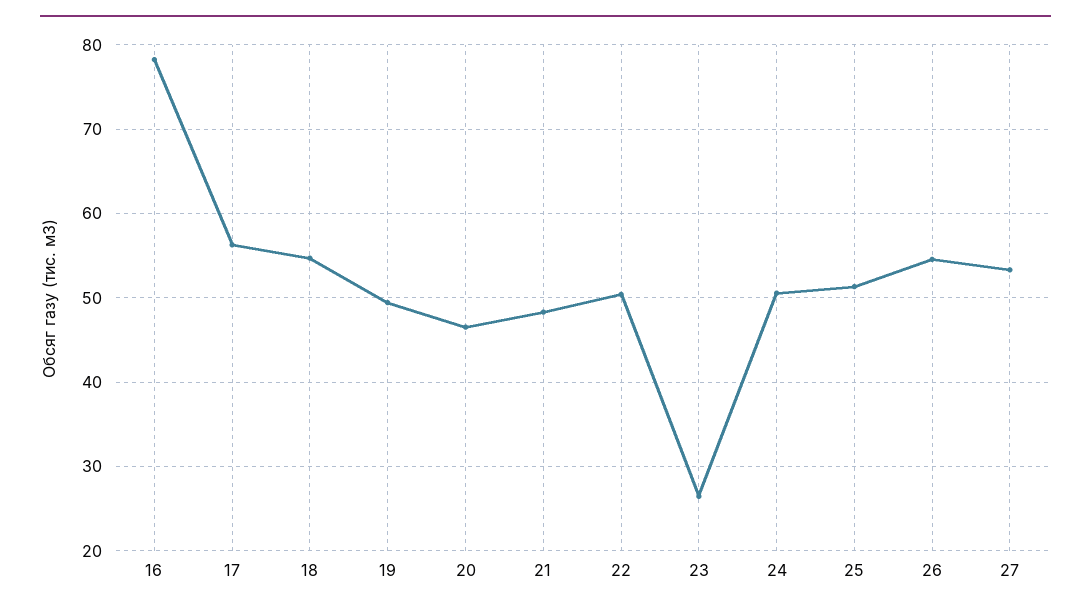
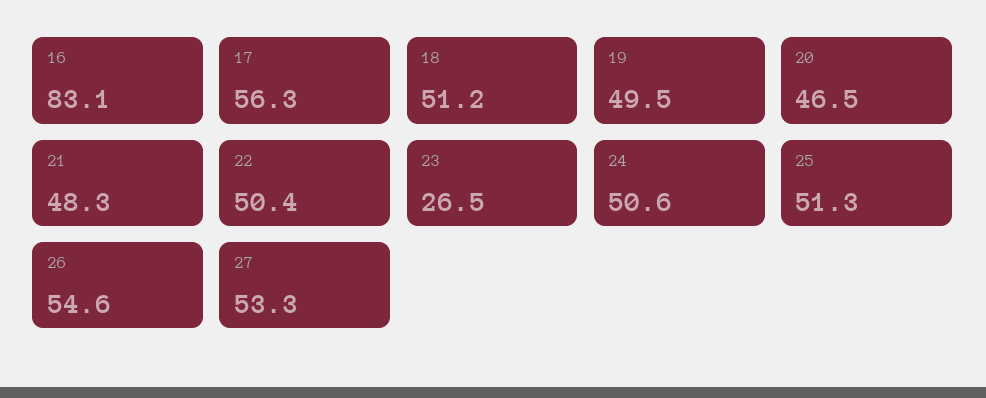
  {
-   "16": 78,
+   "16": 83.1,
    "17": 56.3,
-   "18": 55,
+   "18": 51.2,
    "19": 49.5,
    "20": 46.5,
    "21": 48.3,
    "22": 50.4,
    "23": 26.5,
    "24": 50.6,
    "25": 51.3,
    "26": 54.6,
    "27": 53.3
  }

